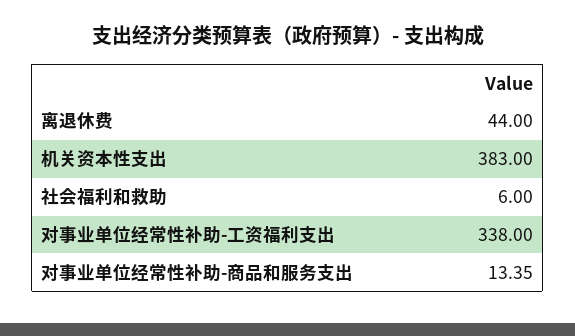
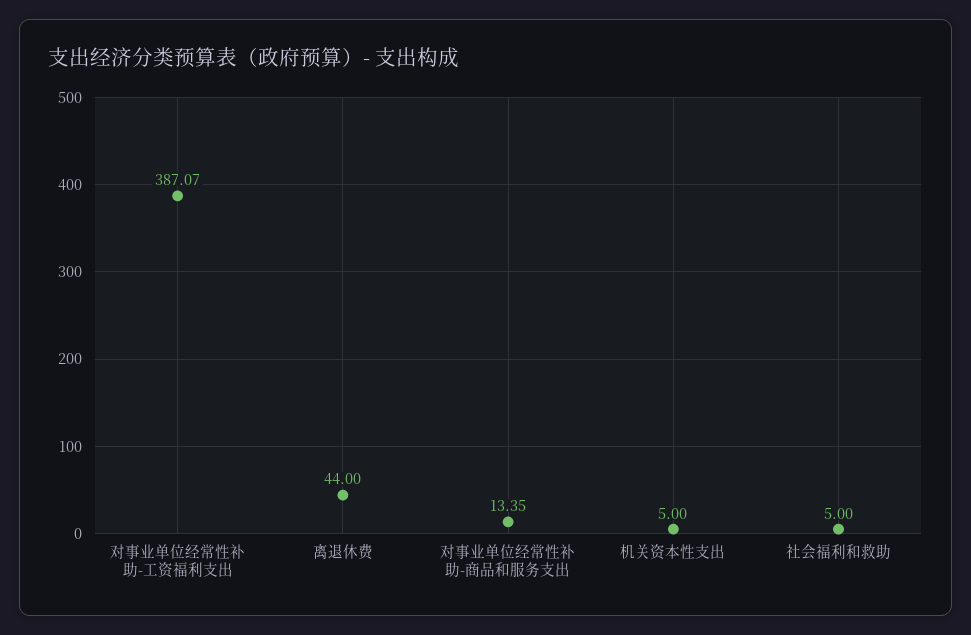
  {
    "离退休费": 44,
-   "机关资本性支出": 383,
+   "机关资本性支出": 5,
-   "社会福利和救助": 6,
+   "社会福利和救助": 5,
-   "对事业单位经常性补助-工资福利支出": 338,
+   "对事业单位经常性补助-工资福利支出": 387.07,
    "对事业单位经常性补助-商品和服务支出": 13.35
  }

